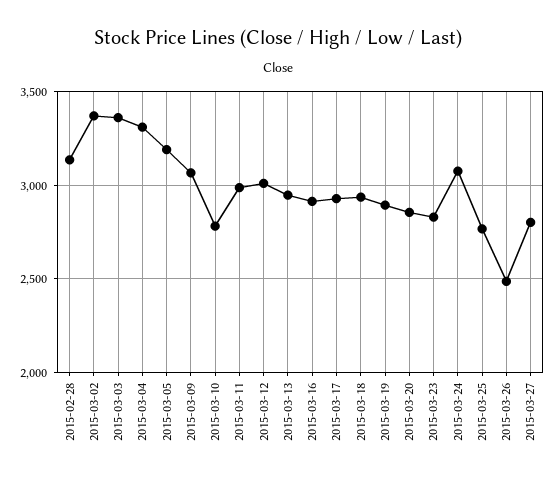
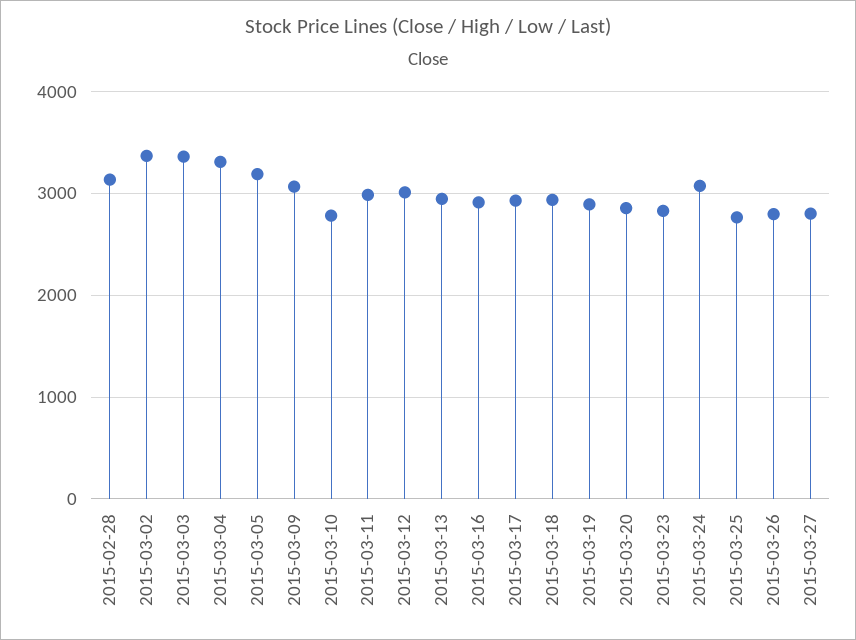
  {
    "2015-02-28": 3150,
    "2015-03-02": 3350,
    "2015-03-03": 3350,
    "2015-03-04": 3300,
    "2015-03-05": 3200,
    "2015-03-09": 3050,
    "2015-03-10": 2800,
    "2015-03-11": 3000,
    "2015-03-12": 3000,
    "2015-03-13": 2950,
    "2015-03-16": 2900,
    "2015-03-17": 2950,
    "2015-03-18": 2950,
    "2015-03-19": 2900,
    "2015-03-20": 2850,
    "2015-03-23": 2850,
    "2015-03-24": 3100,
    "2015-03-25": 2750,
-   "2015-03-26": 2500,
+   "2015-03-26": 2800,
    "2015-03-27": 2800
  }

